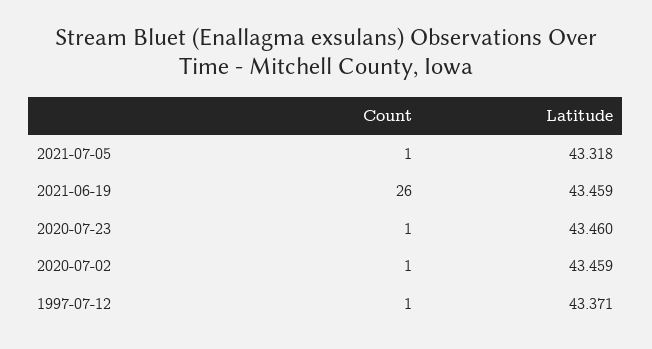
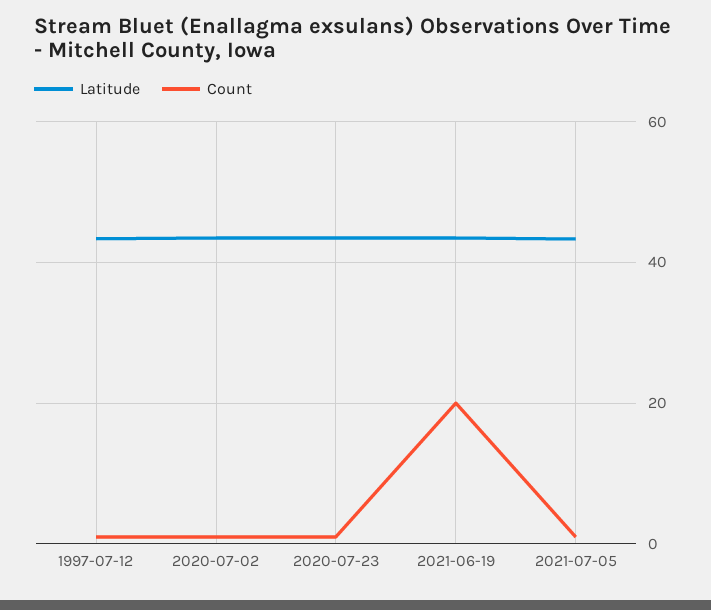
  {
    "Count": {
      "2021-07-05": 1,
-     "2021-06-19": 26,
+     "2021-06-19": 20,
      "2020-07-23": 1,
      "2020-07-02": 1,
      "1997-07-12": 1
    },
    "Latitude": {
      "2021-07-05": 43.318,
      "2021-06-19": 43.459,
      "2020-07-23": 43.46,
      "2020-07-02": 43.459,
      "1997-07-12": 43.371
    }
  }

